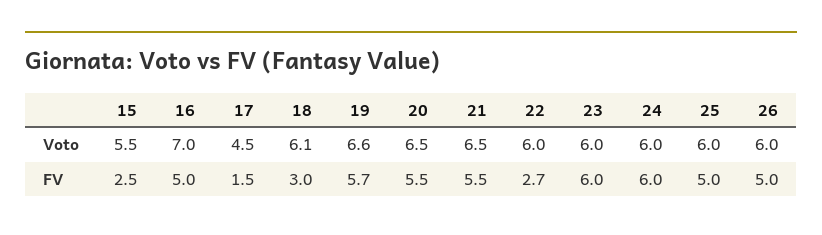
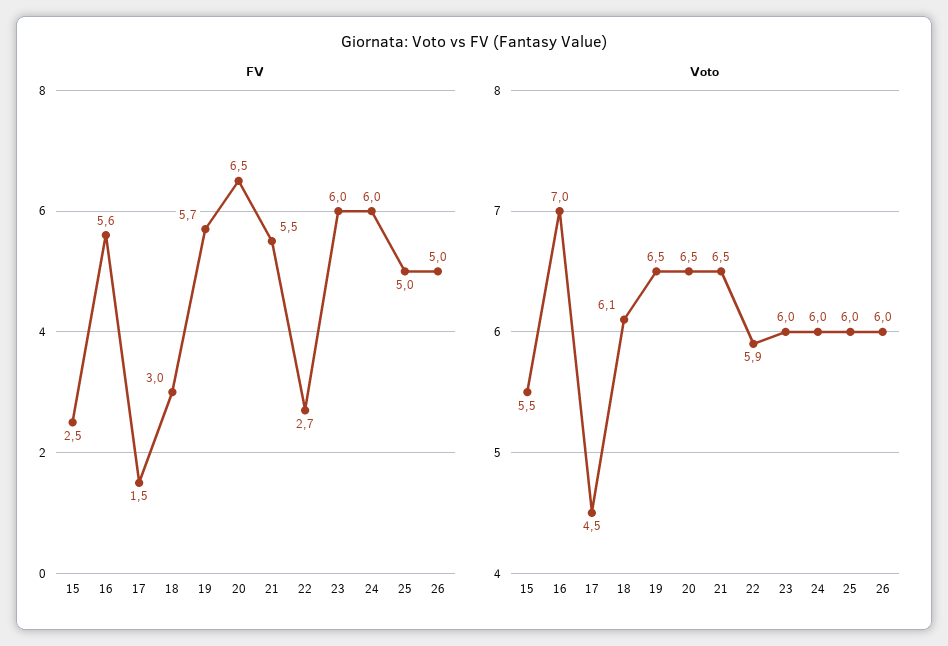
  {
    "Voto": {
      "15": 5.5,
      "16": 7,
      "17": 4.5,
      "18": 6.1,
-     "19": 6.6,
+     "19": 6.5,
      "20": 6.5,
      "21": 6.5,
-     "22": 6,
+     "22": 5.9,
      "23": 6,
      "24": 6,
      "25": 6,
      "26": 6
    },
    "FV": {
      "15": 2.5,
-     "16": 5,
+     "16": 5.6,
      "17": 1.5,
      "18": 3,
      "19": 5.7,
-     "20": 5.5,
+     "20": 6.5,
      "21": 5.5,
      "22": 2.7,
      "23": 6,
      "24": 6,
      "25": 5,
      "26": 5
    }
  }

